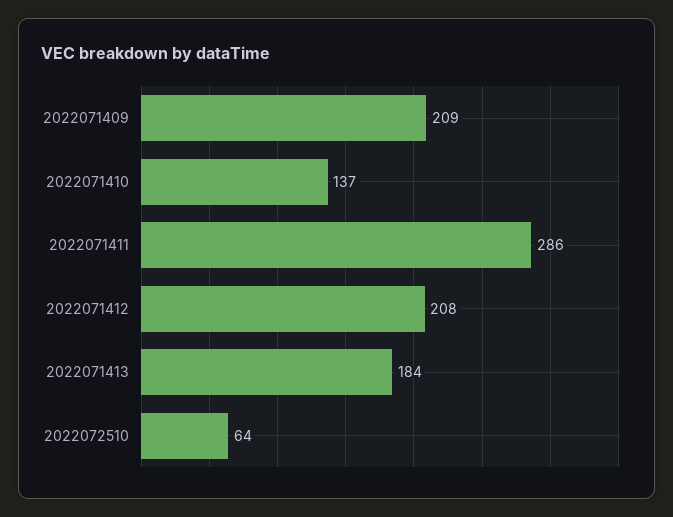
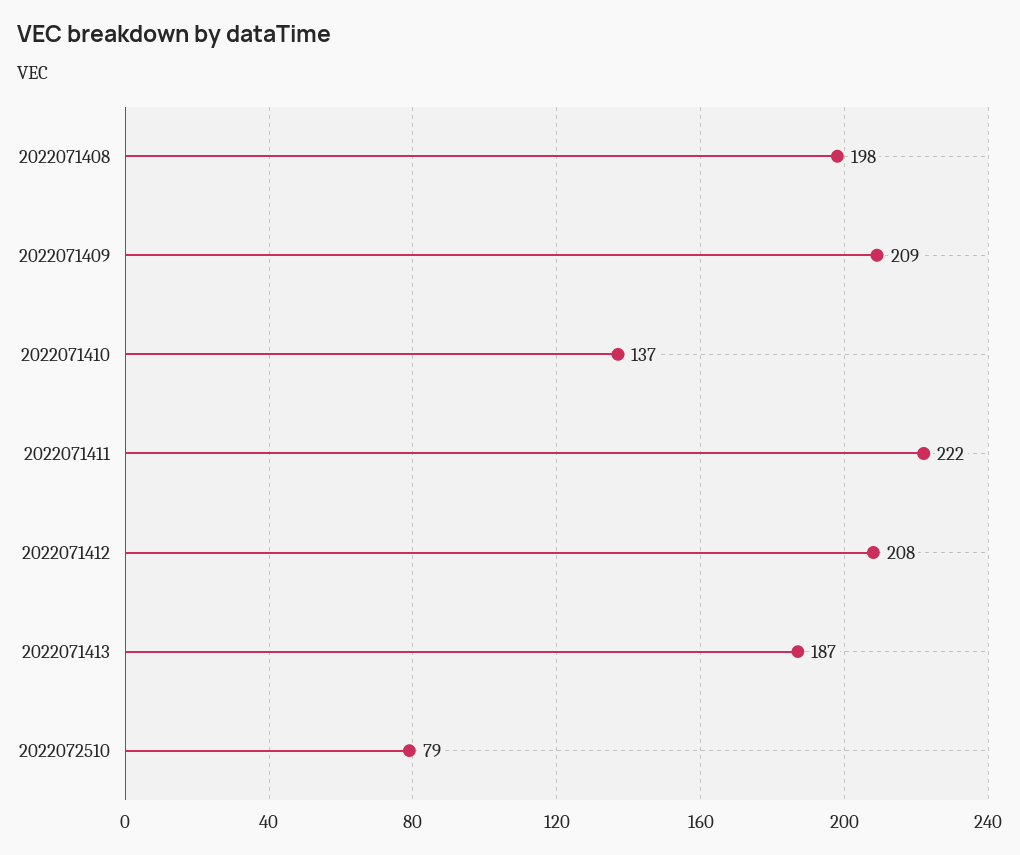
  {
    "2022071409": 209,
    "2022071410": 137,
-   "2022071411": 286,
+   "2022071411": 222,
    "2022071412": 208,
-   "2022071413": 184,
+   "2022071413": 187,
-   "2022072510": 64
+   "2022072510": 79,
+   "2022071408": 198
  }

